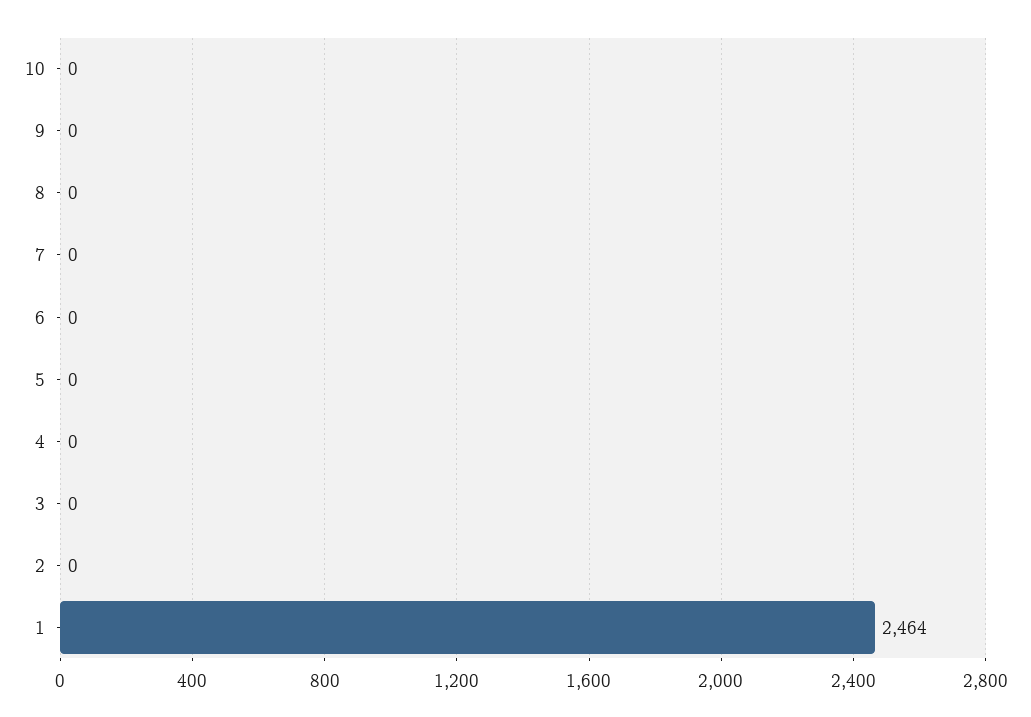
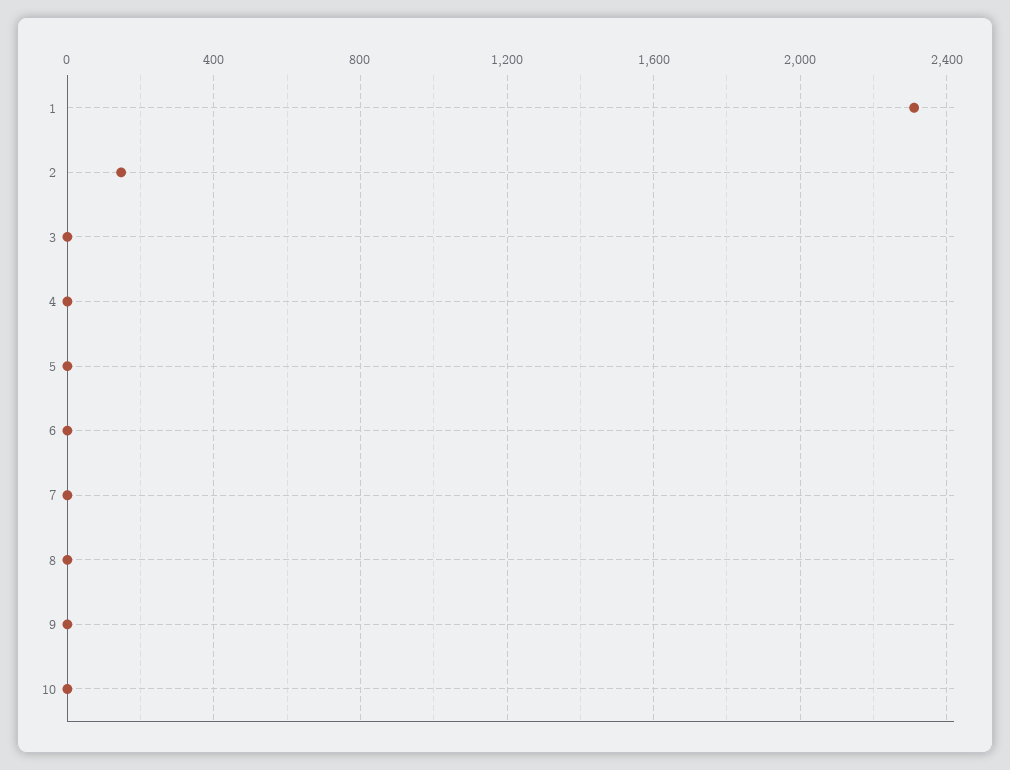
  {
    "10": 0,
    "9": 0,
    "8": 0,
    "7": 0,
    "6": 0,
    "5": 0,
    "4": 0,
    "3": 0,
-   "2": 0,
+   "2": 150,
-   "1": 2464
+   "1": 2300
  }

